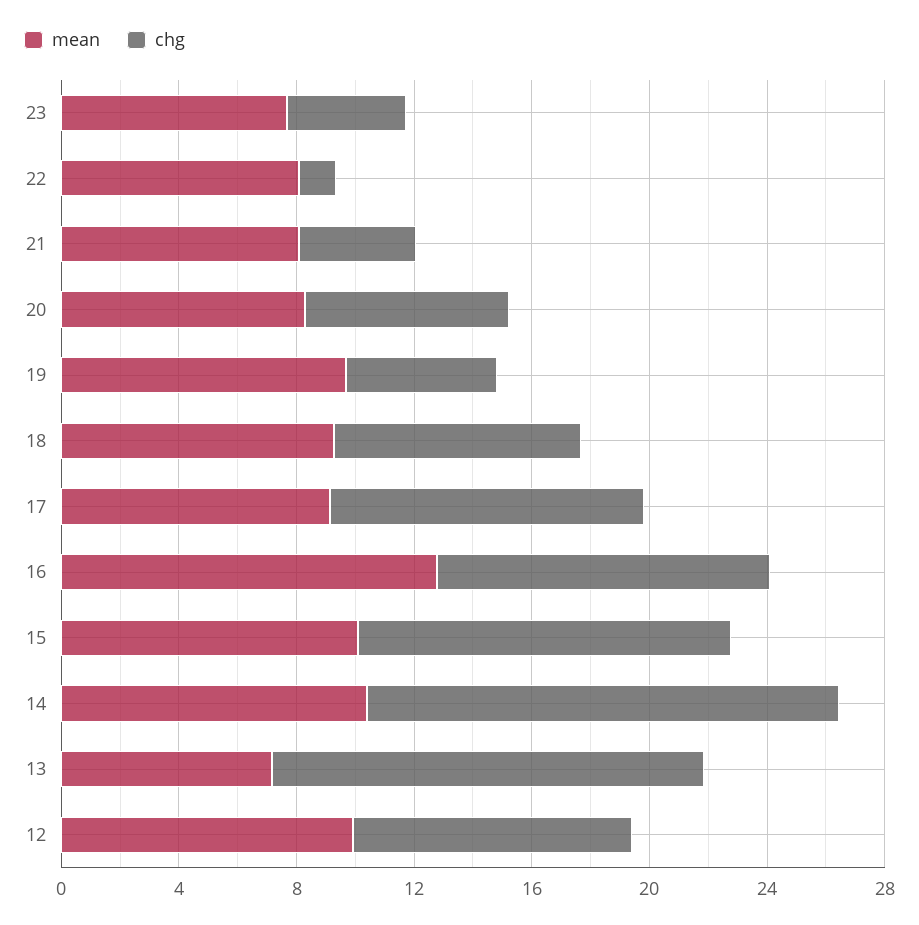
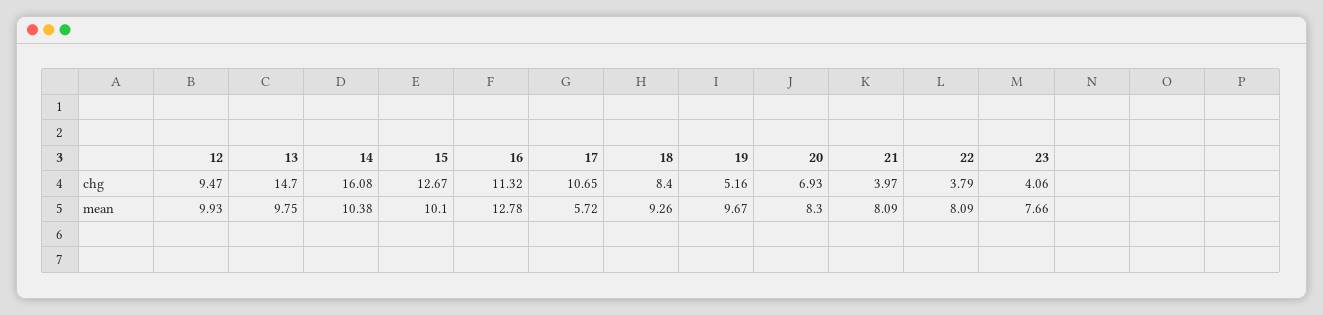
  {
    "mean": {
      "23": 7.66,
      "22": 8.09,
      "21": 8.09,
      "20": 8.3,
      "19": 9.67,
      "18": 9.26,
-     "17": 9,
+     "17": 5.72,
      "16": 12.78,
      "15": 10.1,
      "14": 10.38,
-     "13": 7,
+     "13": 9.75,
      "12": 9.93
    },
    "chg": {
      "23": 4.06,
-     "22": 1,
+     "22": 3.79,
      "21": 3.97,
      "20": 6.93,
      "19": 5.16,
      "18": 8.4,
      "17": 10.65,
      "16": 11.32,
      "15": 12.67,
      "14": 16.08,
      "13": 14.7,
      "12": 9.47
    }
  }

